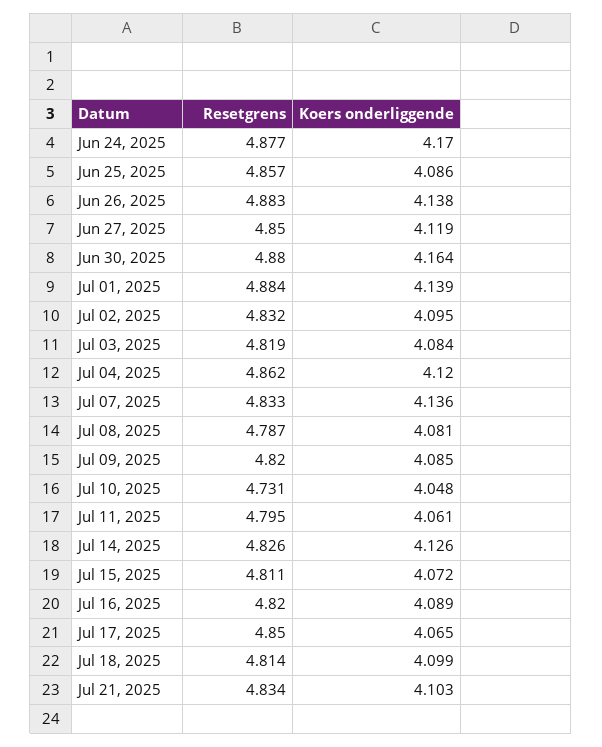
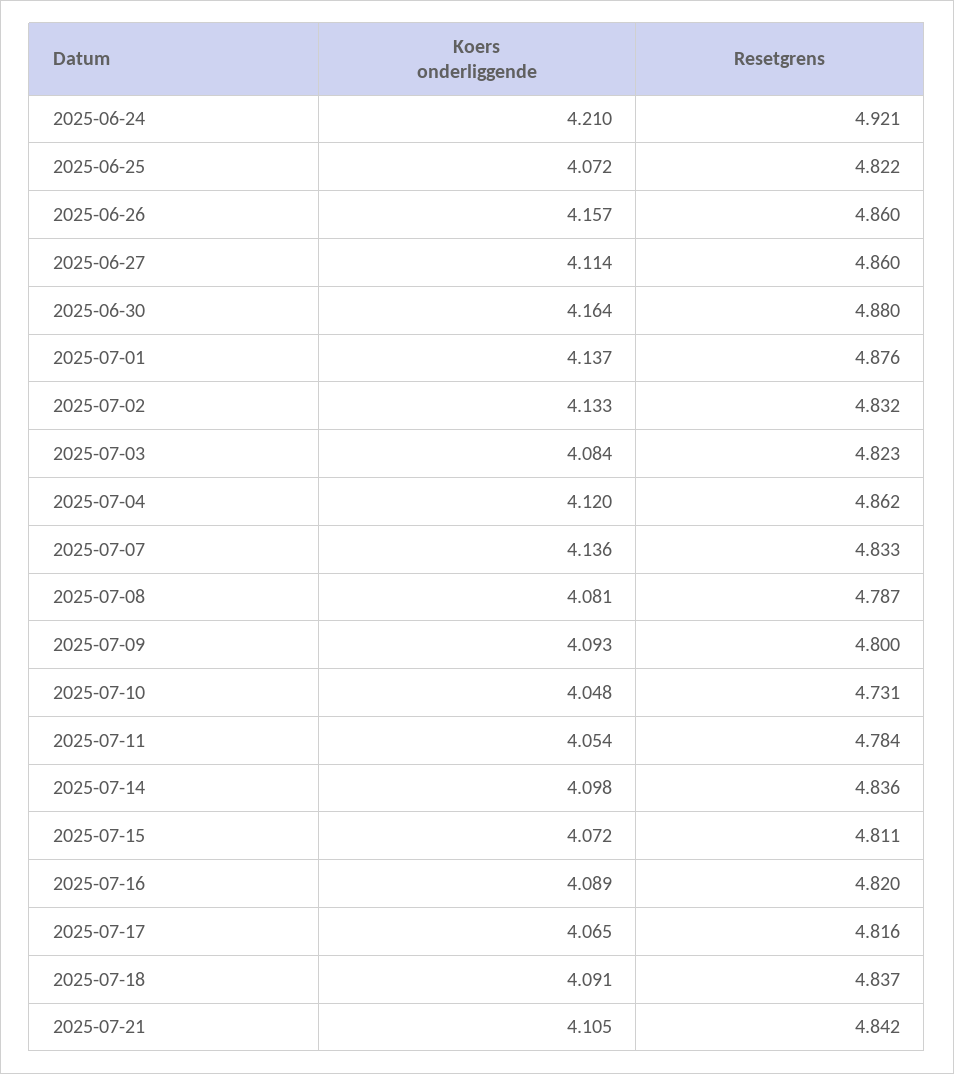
  {
    "Resetgrens": {
-     "Jun 24, 2025": 4.877,
+     "Jun 24, 2025": 4.921,
-     "Jun 25, 2025": 4.857,
+     "Jun 25, 2025": 4.822,
-     "Jun 26, 2025": 4.883,
+     "Jun 26, 2025": 4.86,
-     "Jun 27, 2025": 4.85,
+     "Jun 27, 2025": 4.86,
      "Jun 30, 2025": 4.88,
-     "Jul 01, 2025": 4.884,
+     "Jul 01, 2025": 4.876,
      "Jul 02, 2025": 4.832,
-     "Jul 03, 2025": 4.819,
+     "Jul 03, 2025": 4.823,
      "Jul 04, 2025": 4.862,
      "Jul 07, 2025": 4.833,
      "Jul 08, 2025": 4.787,
-     "Jul 09, 2025": 4.82,
+     "Jul 09, 2025": 4.8,
      "Jul 10, 2025": 4.731,
-     "Jul 11, 2025": 4.795,
+     "Jul 11, 2025": 4.784,
-     "Jul 14, 2025": 4.826,
+     "Jul 14, 2025": 4.836,
      "Jul 15, 2025": 4.811,
      "Jul 16, 2025": 4.82,
-     "Jul 17, 2025": 4.85,
+     "Jul 17, 2025": 4.816,
-     "Jul 18, 2025": 4.814,
+     "Jul 18, 2025": 4.837,
-     "Jul 21, 2025": 4.834
+     "Jul 21, 2025": 4.842
    },
    "Koers onderliggende": {
-     "Jun 24, 2025": 4.17,
+     "Jun 24, 2025": 4.21,
-     "Jun 25, 2025": 4.086,
+     "Jun 25, 2025": 4.072,
-     "Jun 26, 2025": 4.138,
+     "Jun 26, 2025": 4.157,
-     "Jun 27, 2025": 4.119,
+     "Jun 27, 2025": 4.114,
      "Jun 30, 2025": 4.164,
-     "Jul 01, 2025": 4.139,
+     "Jul 01, 2025": 4.137,
-     "Jul 02, 2025": 4.095,
+     "Jul 02, 2025": 4.133,
      "Jul 03, 2025": 4.084,
      "Jul 04, 2025": 4.12,
      "Jul 07, 2025": 4.136,
      "Jul 08, 2025": 4.081,
-     "Jul 09, 2025": 4.085,
+     "Jul 09, 2025": 4.093,
      "Jul 10, 2025": 4.048,
-     "Jul 11, 2025": 4.061,
+     "Jul 11, 2025": 4.054,
-     "Jul 14, 2025": 4.126,
+     "Jul 14, 2025": 4.098,
      "Jul 15, 2025": 4.072,
      "Jul 16, 2025": 4.089,
      "Jul 17, 2025": 4.065,
-     "Jul 18, 2025": 4.099,
+     "Jul 18, 2025": 4.091,
-     "Jul 21, 2025": 4.103
+     "Jul 21, 2025": 4.105
    }
  }

